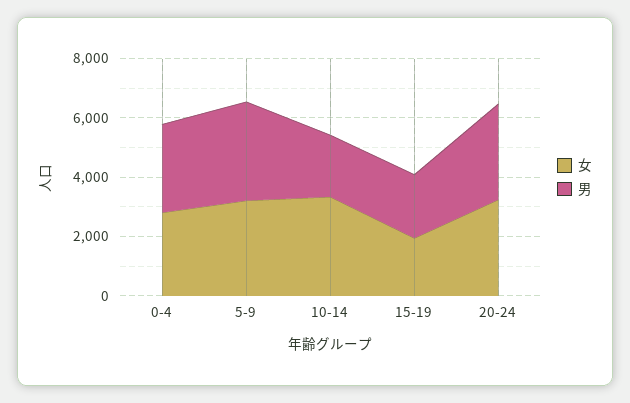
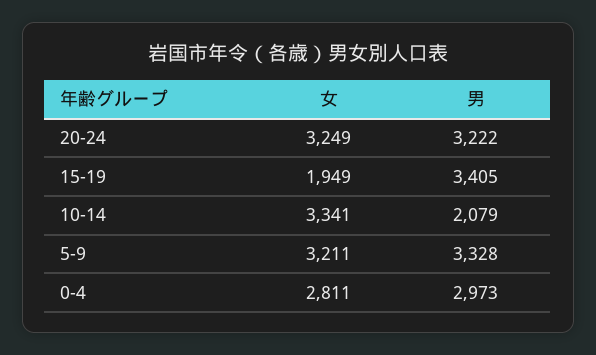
  {
    "女": {
      "0-4": 2811,
      "5-9": 3211,
      "10-14": 3341,
      "15-19": 1949,
      "20-24": 3249
    },
    "男": {
      "0-4": 2973,
      "5-9": 3328,
      "10-14": 2079,
-     "15-19": 2000,
+     "15-19": 3405,
      "20-24": 3222
    }
  }

